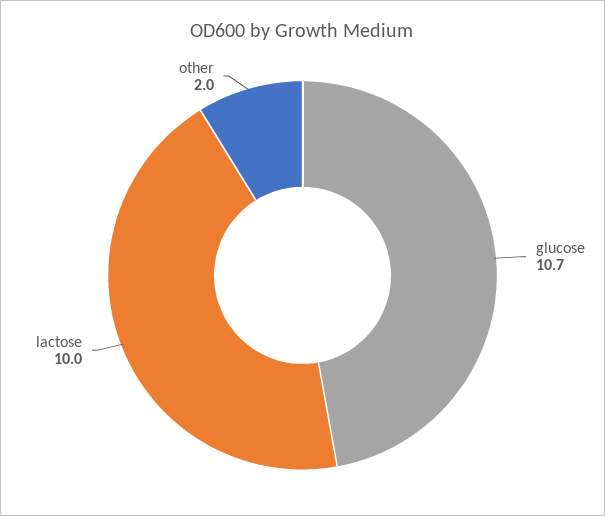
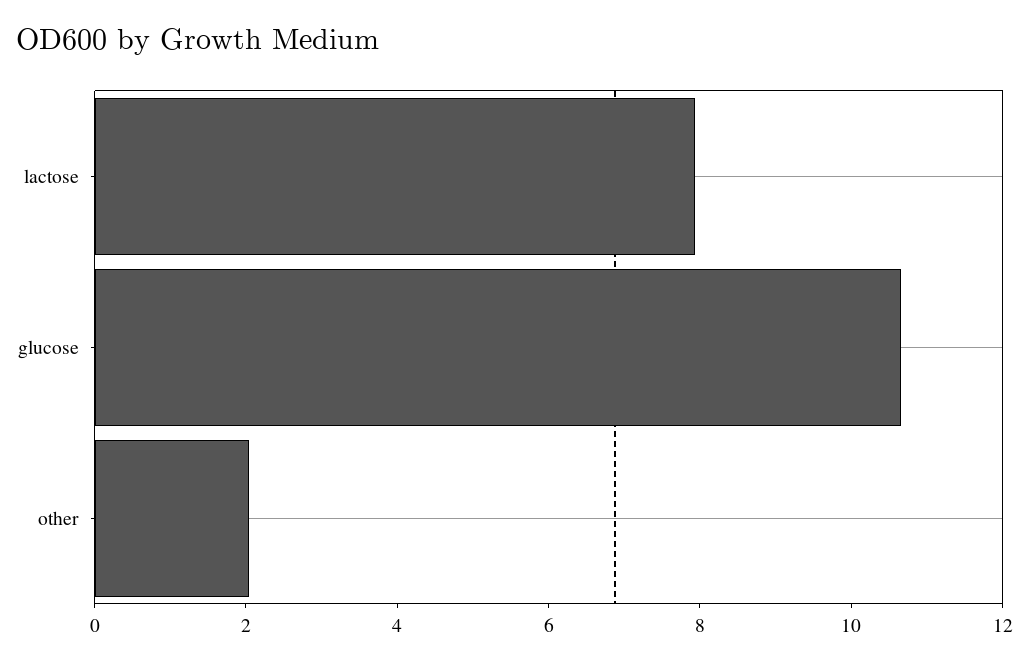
  {
    "glucose": 10.7,
-   "lactose": 10,
+   "lactose": 8,
    "other": 2
  }

